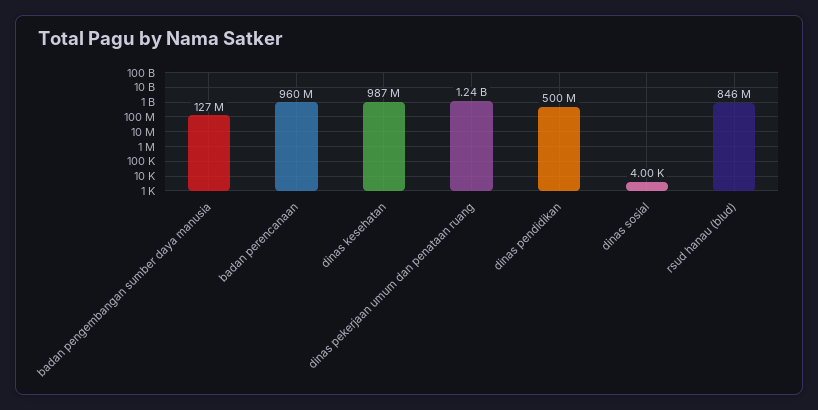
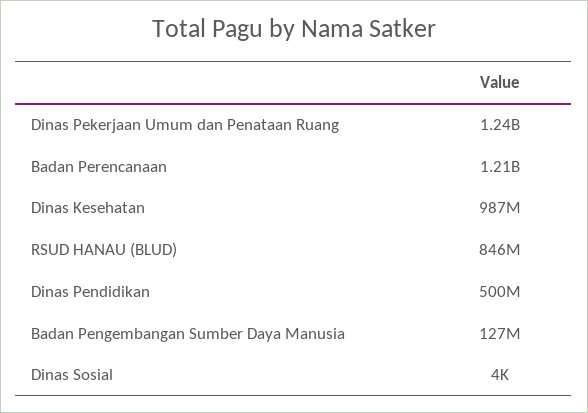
  {
    "badan pengembangan sumber daya manusia": 127000000,
-   "badan perencanaan": 960000000,
+   "badan perencanaan": 1210000000,
    "dinas kesehatan": 987000000,
    "dinas pekerjaan umum dan penataan ruang": 1240000000,
    "dinas pendidikan": 500000000,
    "dinas sosial": 4000,
    "rsud hanau (blud)": 846000000
  }

